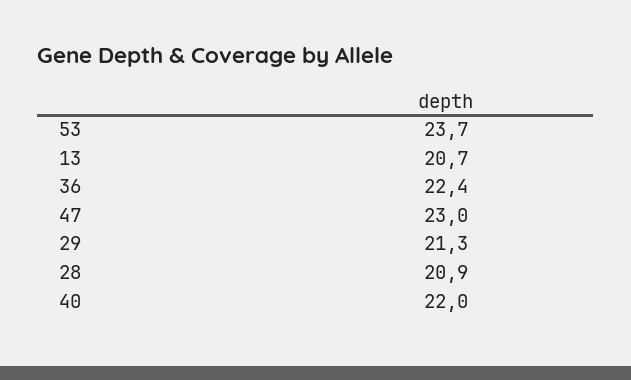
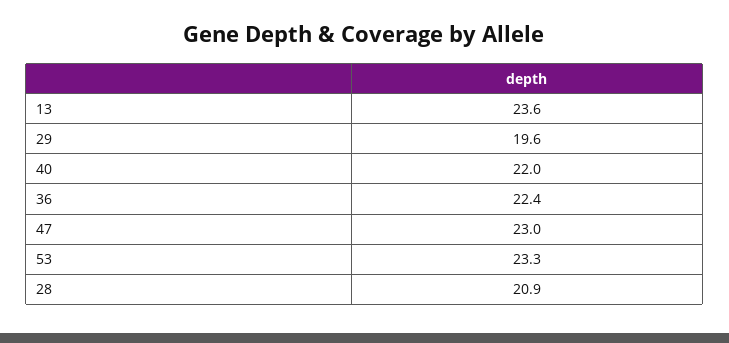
  {
-   "53": 23.7,
+   "53": 23.3,
-   "13": 20.7,
+   "13": 23.6,
    "36": 22.4,
    "47": 23,
-   "29": 21.3,
+   "29": 19.6,
    "28": 20.9,
    "40": 22
  }

